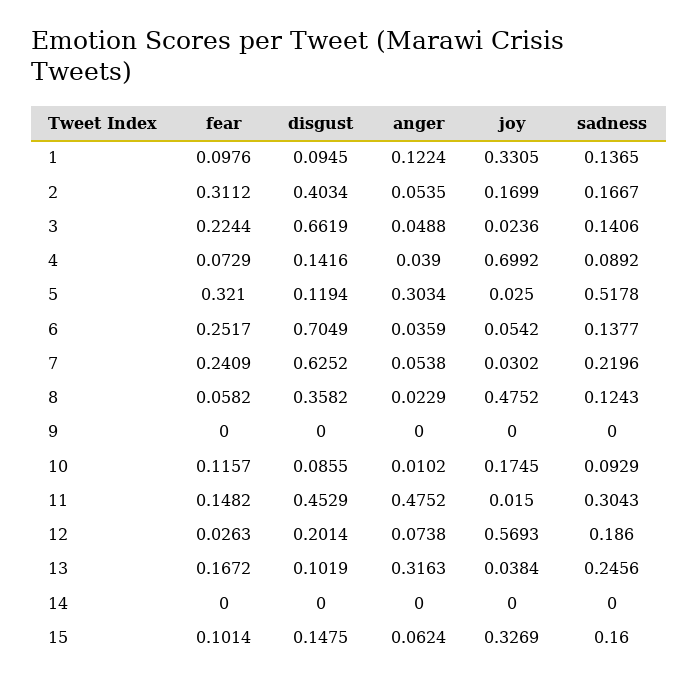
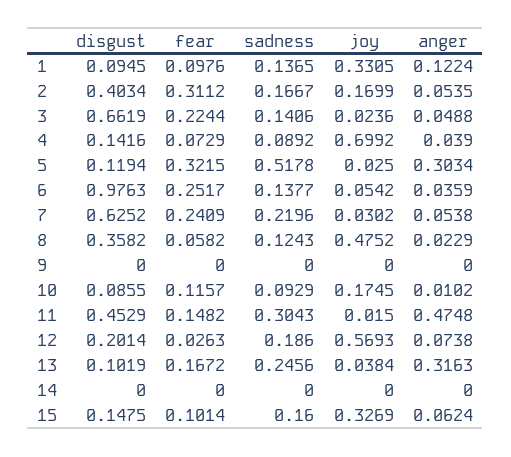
  {
    "fear": {
      "1": 0.0976,
      "2": 0.3112,
      "3": 0.2244,
      "4": 0.0729,
-     "5": 0.321,
+     "5": 0.3215,
      "6": 0.2517,
      "7": 0.2409,
      "8": 0.0582,
      "9": 0,
      "10": 0.1157,
      "11": 0.1482,
      "12": 0.0263,
      "13": 0.1672,
      "14": 0,
      "15": 0.1014
    },
    "disgust": {
      "1": 0.0945,
      "2": 0.4034,
      "3": 0.6619,
      "4": 0.1416,
      "5": 0.1194,
-     "6": 0.7049,
+     "6": 0.9763,
      "7": 0.6252,
      "8": 0.3582,
      "9": 0,
      "10": 0.0855,
      "11": 0.4529,
      "12": 0.2014,
      "13": 0.1019,
      "14": 0,
      "15": 0.1475
    },
    "anger": {
      "1": 0.1224,
      "2": 0.0535,
      "3": 0.0488,
      "4": 0.039,
      "5": 0.3034,
      "6": 0.0359,
      "7": 0.0538,
      "8": 0.0229,
      "9": 0,
      "10": 0.0102,
-     "11": 0.4752,
+     "11": 0.4748,
      "12": 0.0738,
      "13": 0.3163,
      "14": 0,
      "15": 0.0624
    },
    "joy": {
      "1": 0.3305,
      "2": 0.1699,
      "3": 0.0236,
      "4": 0.6992,
      "5": 0.025,
      "6": 0.0542,
      "7": 0.0302,
      "8": 0.4752,
      "9": 0,
      "10": 0.1745,
      "11": 0.015,
      "12": 0.5693,
      "13": 0.0384,
      "14": 0,
      "15": 0.3269
    },
    "sadness": {
      "1": 0.1365,
      "2": 0.1667,
      "3": 0.1406,
      "4": 0.0892,
      "5": 0.5178,
      "6": 0.1377,
      "7": 0.2196,
      "8": 0.1243,
      "9": 0,
      "10": 0.0929,
      "11": 0.3043,
      "12": 0.186,
      "13": 0.2456,
      "14": 0,
      "15": 0.16
    }
  }

